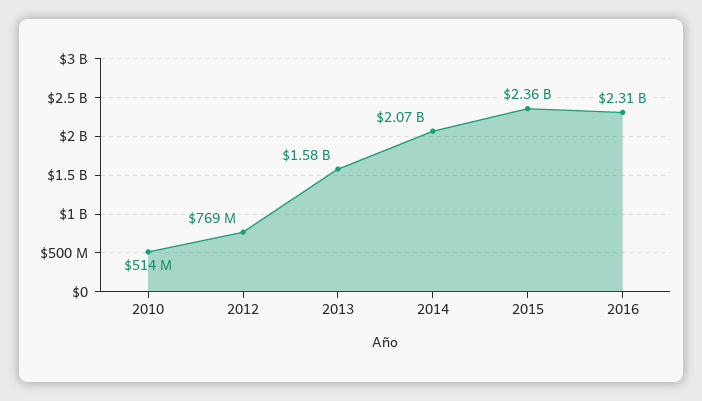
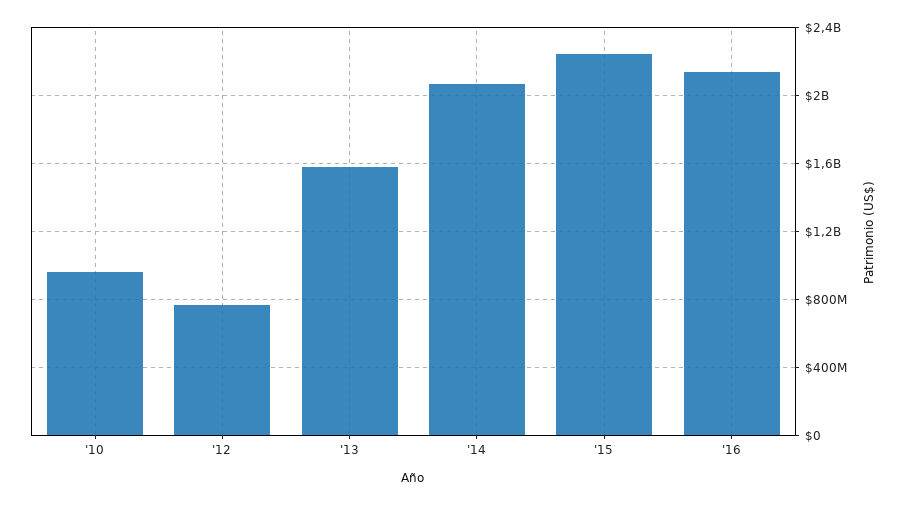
  {
-   "2010": 514000000,
+   "2010": 950000000,
    "2012": 769000000,
    "2013": 1580000000,
    "2014": 2070000000,
-   "2015": 2360000000,
+   "2015": 2250000000,
-   "2016": 2310000000
+   "2016": 2150000000
  }

